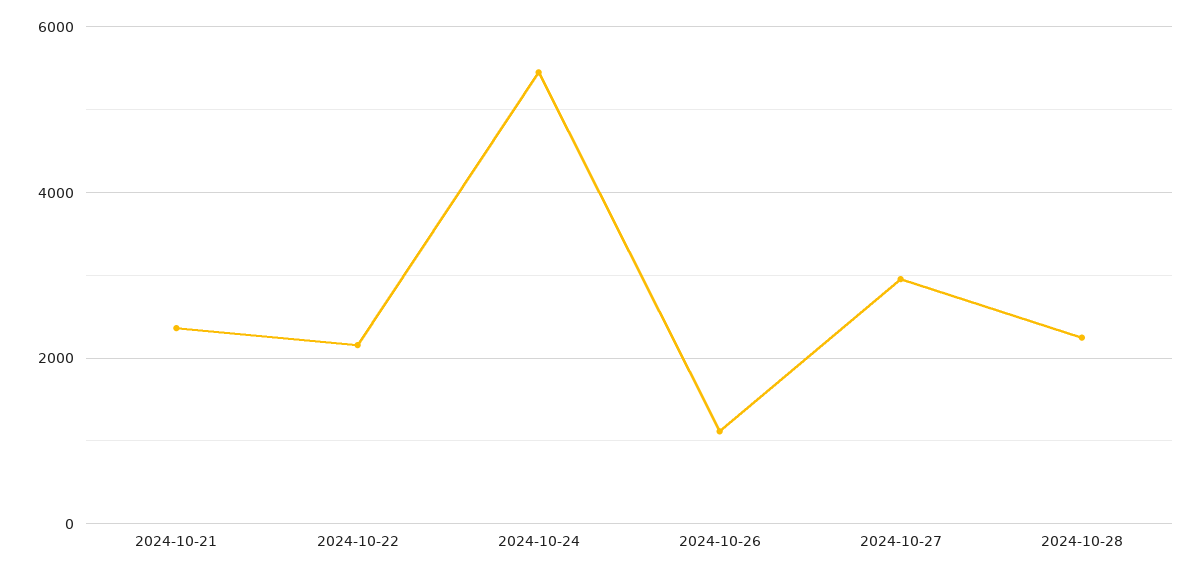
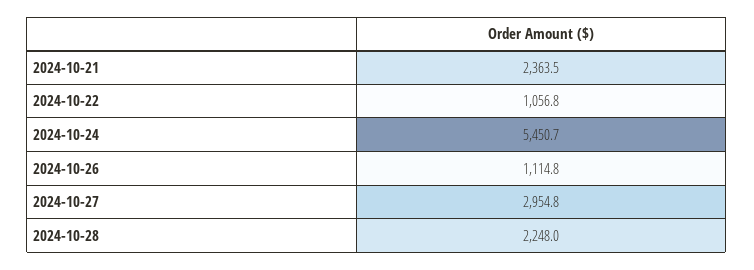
  {
    "2024-10-21": 2363.5,
-   "2024-10-22": 2200,
+   "2024-10-22": 1056.8,
    "2024-10-24": 5450.7,
    "2024-10-26": 1114.8,
    "2024-10-27": 2954.8,
    "2024-10-28": 2248
  }

